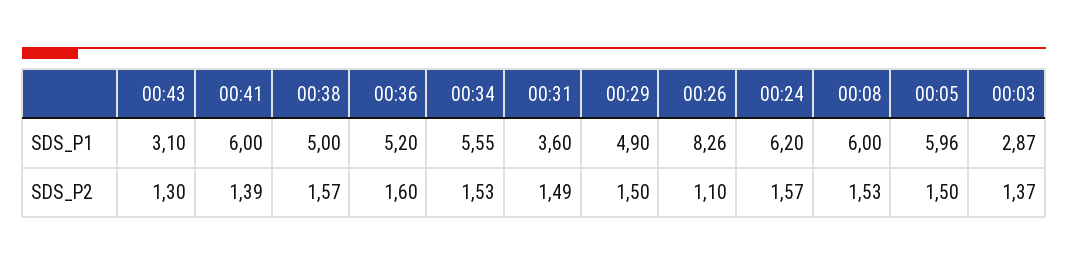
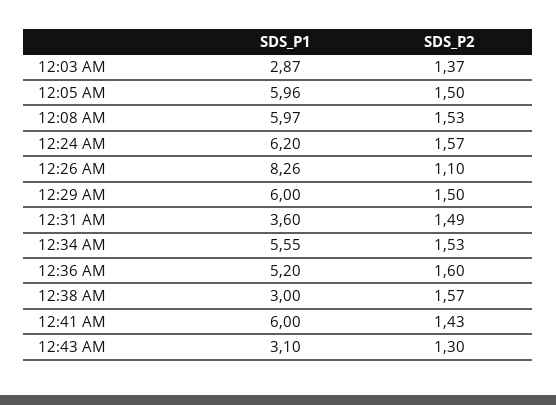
  {
    "00:43": {
      "SDS_P1": 3.1,
      "SDS_P2": 1.3
    },
    "00:41": {
      "SDS_P1": 6,
-     "SDS_P2": 1.39
+     "SDS_P2": 1.43
    },
    "00:38": {
-     "SDS_P1": 5,
+     "SDS_P1": 3,
      "SDS_P2": 1.57
    },
    "00:36": {
      "SDS_P1": 5.2,
      "SDS_P2": 1.6
    },
    "00:34": {
      "SDS_P1": 5.55,
      "SDS_P2": 1.53
    },
    "00:31": {
      "SDS_P1": 3.6,
      "SDS_P2": 1.49
    },
    "00:29": {
-     "SDS_P1": 4.9,
+     "SDS_P1": 6,
      "SDS_P2": 1.5
    },
    "00:26": {
      "SDS_P1": 8.26,
      "SDS_P2": 1.1
    },
    "00:24": {
      "SDS_P1": 6.2,
      "SDS_P2": 1.57
    },
    "00:08": {
-     "SDS_P1": 6,
+     "SDS_P1": 5.97,
      "SDS_P2": 1.53
    },
    "00:05": {
      "SDS_P1": 5.96,
      "SDS_P2": 1.5
    },
    "00:03": {
      "SDS_P1": 2.87,
      "SDS_P2": 1.37
    }
  }

